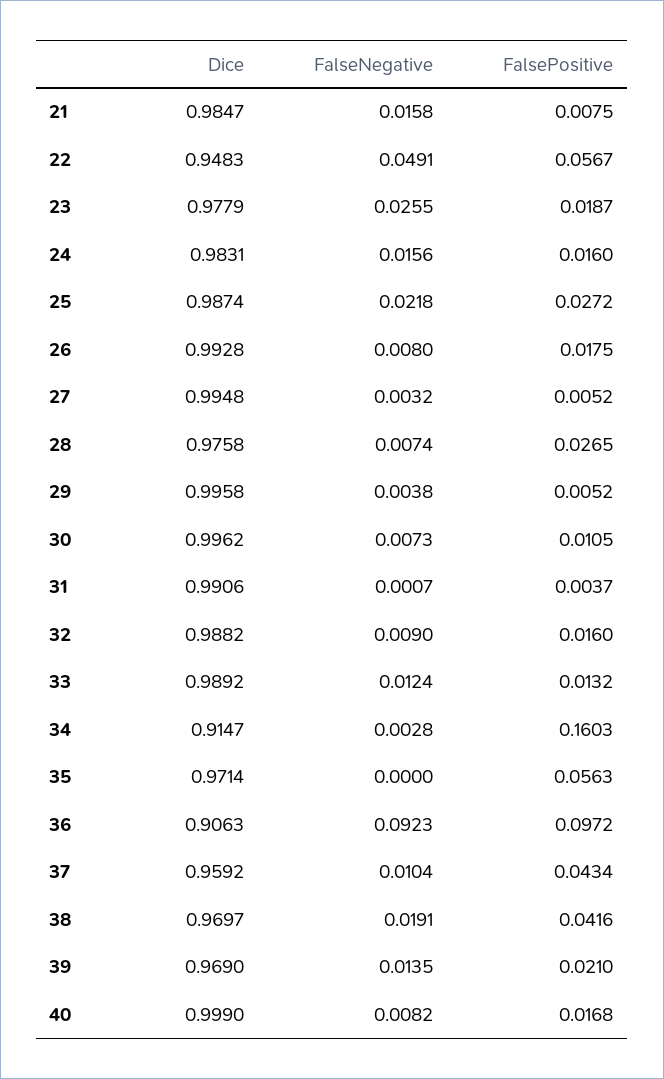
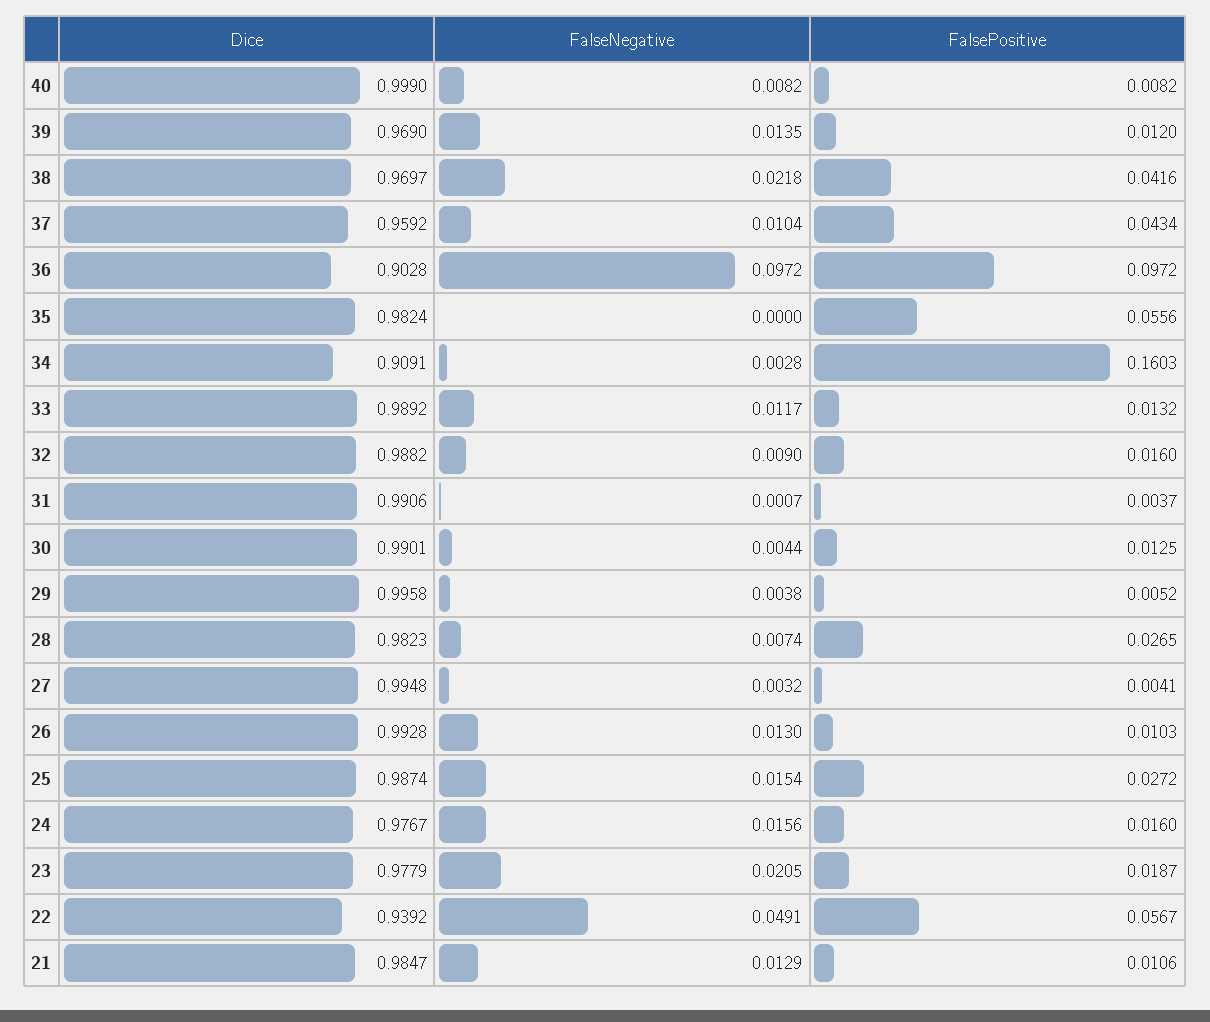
  {
    "Dice": {
      "21": 0.9847,
-     "22": 0.9483,
+     "22": 0.9392,
      "23": 0.9779,
-     "24": 0.9831,
+     "24": 0.9767,
      "25": 0.9874,
      "26": 0.9928,
      "27": 0.9948,
-     "28": 0.9758,
+     "28": 0.9823,
      "29": 0.9958,
-     "30": 0.9962,
+     "30": 0.9901,
      "31": 0.9906,
      "32": 0.9882,
      "33": 0.9892,
-     "34": 0.9147,
+     "34": 0.9091,
-     "35": 0.9714,
+     "35": 0.9824,
-     "36": 0.9063,
+     "36": 0.9028,
      "37": 0.9592,
      "38": 0.9697,
      "39": 0.969,
      "40": 0.999
    },
    "FalseNegative": {
-     "21": 0.0158,
+     "21": 0.0129,
      "22": 0.0491,
-     "23": 0.0255,
+     "23": 0.0205,
      "24": 0.0156,
-     "25": 0.0218,
+     "25": 0.0154,
-     "26": 0.008,
+     "26": 0.013,
      "27": 0.0032,
      "28": 0.0074,
      "29": 0.0038,
-     "30": 0.0073,
+     "30": 0.0044,
      "31": 0.0007,
      "32": 0.009,
-     "33": 0.0124,
+     "33": 0.0117,
      "34": 0.0028,
      "35": 0,
-     "36": 0.0923,
+     "36": 0.0972,
      "37": 0.0104,
-     "38": 0.0191,
+     "38": 0.0218,
      "39": 0.0135,
      "40": 0.0082
    },
    "FalsePositive": {
-     "21": 0.0075,
+     "21": 0.0106,
      "22": 0.0567,
      "23": 0.0187,
      "24": 0.016,
      "25": 0.0272,
-     "26": 0.0175,
+     "26": 0.0103,
-     "27": 0.0052,
+     "27": 0.0041,
      "28": 0.0265,
      "29": 0.0052,
-     "30": 0.0105,
+     "30": 0.0125,
      "31": 0.0037,
      "32": 0.016,
      "33": 0.0132,
      "34": 0.1603,
-     "35": 0.0563,
+     "35": 0.0556,
      "36": 0.0972,
      "37": 0.0434,
      "38": 0.0416,
-     "39": 0.021,
+     "39": 0.012,
-     "40": 0.0168
+     "40": 0.0082
    }
  }

